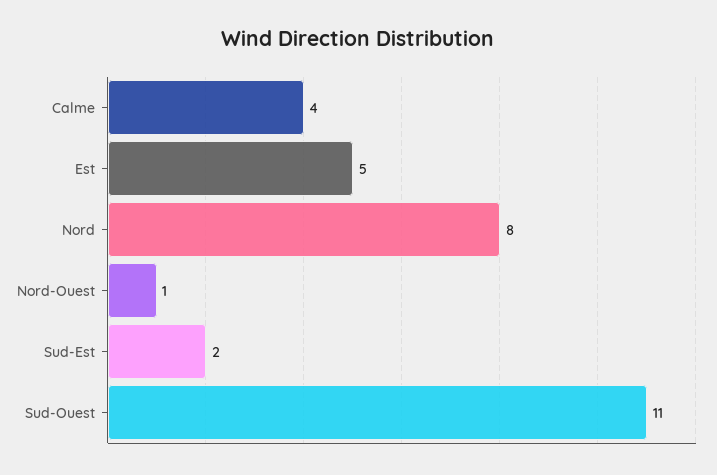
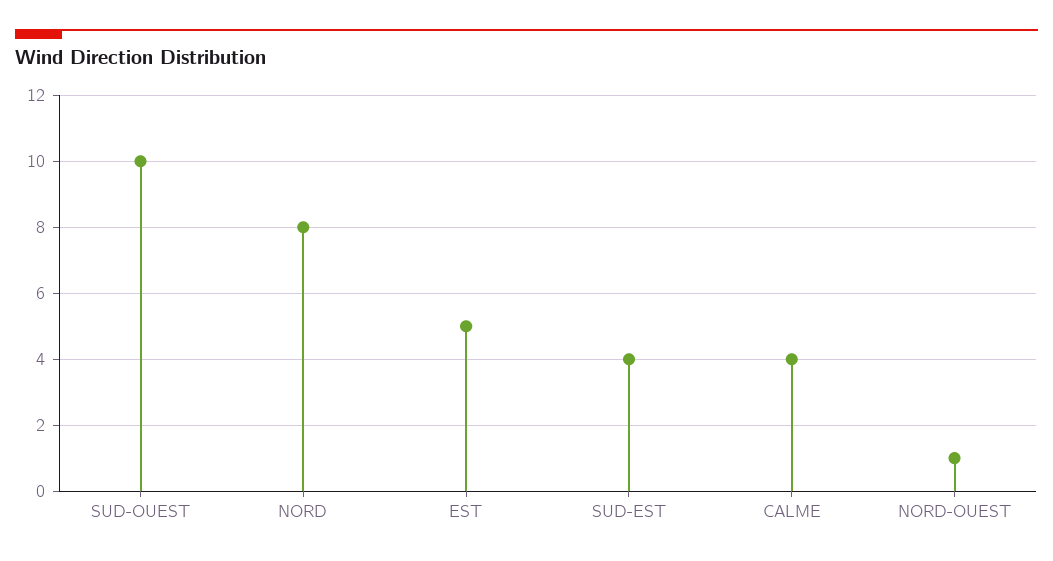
  {
    "Calme": 4,
    "Est": 5,
    "Nord": 8,
    "Nord-Ouest": 1,
-   "Sud-Est": 2,
+   "Sud-Est": 4,
-   "Sud-Ouest": 11
+   "Sud-Ouest": 10
  }

